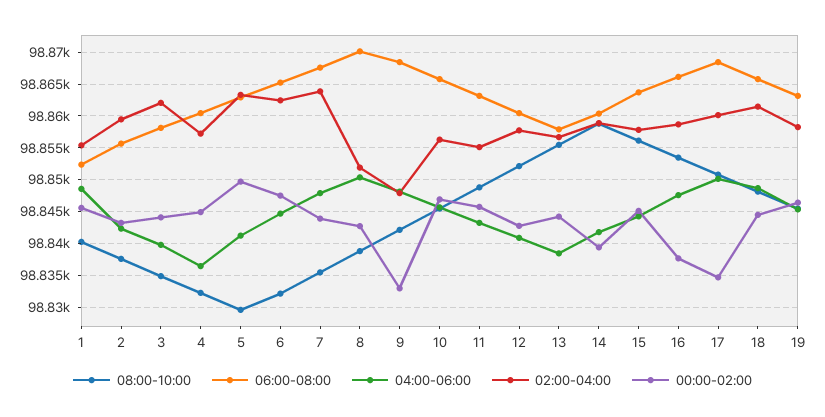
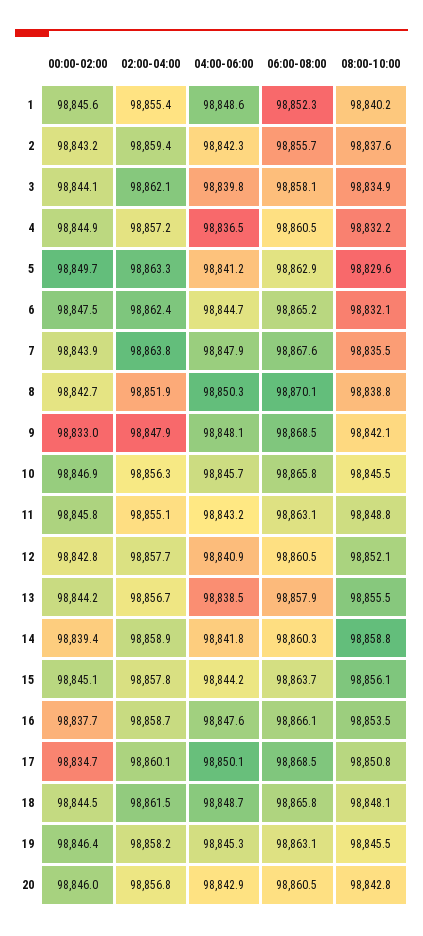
  {
    "08:00-10:00": {
      "1": 98840.2,
      "2": 98837.6,
      "3": 98834.9,
      "4": 98832.2,
      "5": 98829.6,
      "6": 98832.1,
      "7": 98835.5,
      "8": 98838.8,
      "9": 98842.1,
      "10": 98845.5,
      "11": 98848.8,
      "12": 98852.1,
      "13": 98855.5,
      "14": 98858.8,
      "15": 98856.1,
      "16": 98853.5,
      "17": 98850.8,
      "18": 98848.1,
-     "19": 98845.5
+     "19": 98845.5,
+     "20": 98842.8
    },
    "06:00-08:00": {
      "1": 98852.3,
      "2": 98855.7,
      "3": 98858.1,
      "4": 98860.5,
      "5": 98862.9,
      "6": 98865.2,
      "7": 98867.6,
      "8": 98870.1,
      "9": 98868.5,
      "10": 98865.8,
      "11": 98863.1,
      "12": 98860.5,
      "13": 98857.9,
      "14": 98860.3,
      "15": 98863.7,
      "16": 98866.1,
      "17": 98868.5,
      "18": 98865.8,
-     "19": 98863.1
+     "19": 98863.1,
+     "20": 98860.5
    },
    "04:00-06:00": {
      "1": 98848.6,
      "2": 98842.3,
      "3": 98839.8,
      "4": 98836.5,
      "5": 98841.2,
      "6": 98844.7,
      "7": 98847.9,
      "8": 98850.3,
      "9": 98848.1,
      "10": 98845.7,
      "11": 98843.2,
      "12": 98840.9,
      "13": 98838.5,
      "14": 98841.8,
      "15": 98844.2,
      "16": 98847.6,
      "17": 98850.1,
      "18": 98848.7,
-     "19": 98845.3
+     "19": 98845.3,
+     "20": 98842.9
    },
    "02:00-04:00": {
      "1": 98855.4,
      "2": 98859.4,
      "3": 98862.1,
      "4": 98857.2,
      "5": 98863.3,
      "6": 98862.4,
      "7": 98863.8,
      "8": 98851.9,
      "9": 98847.9,
      "10": 98856.3,
      "11": 98855.1,
      "12": 98857.7,
      "13": 98856.7,
      "14": 98858.9,
      "15": 98857.8,
      "16": 98858.7,
      "17": 98860.1,
      "18": 98861.5,
-     "19": 98858.2
+     "19": 98858.2,
+     "20": 98856.8
    },
    "00:00-02:00": {
      "1": 98845.6,
      "2": 98843.2,
      "3": 98844.1,
      "4": 98844.9,
      "5": 98849.7,
      "6": 98847.5,
      "7": 98843.9,
      "8": 98842.7,
      "9": 98833,
      "10": 98846.9,
      "11": 98845.8,
      "12": 98842.8,
      "13": 98844.2,
      "14": 98839.4,
      "15": 98845.1,
      "16": 98837.7,
      "17": 98834.7,
      "18": 98844.5,
-     "19": 98846.4
+     "19": 98846.4,
+     "20": 98846
    }
  }

